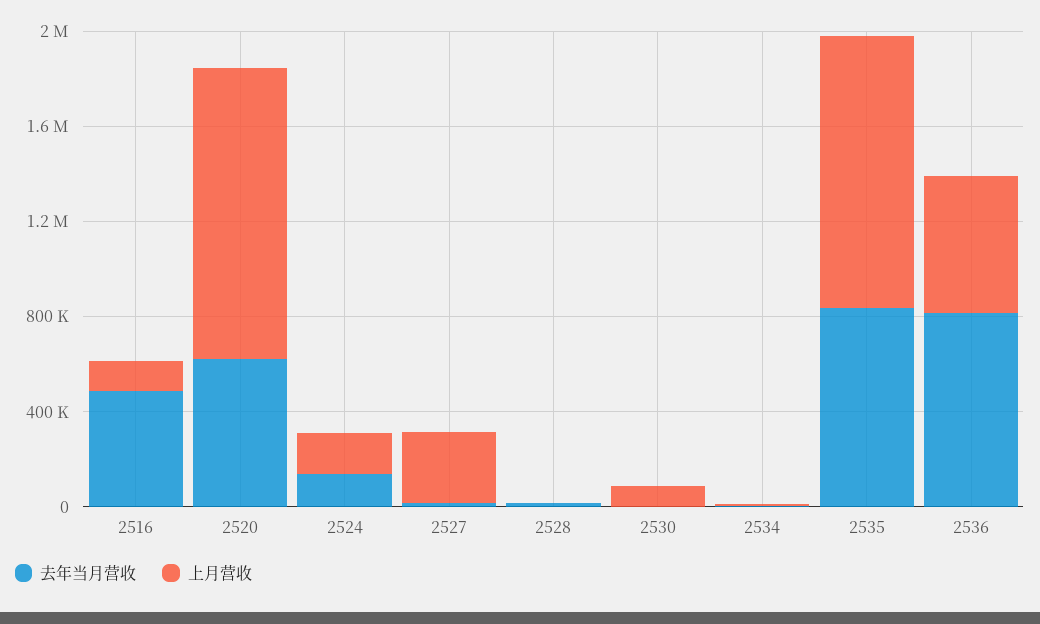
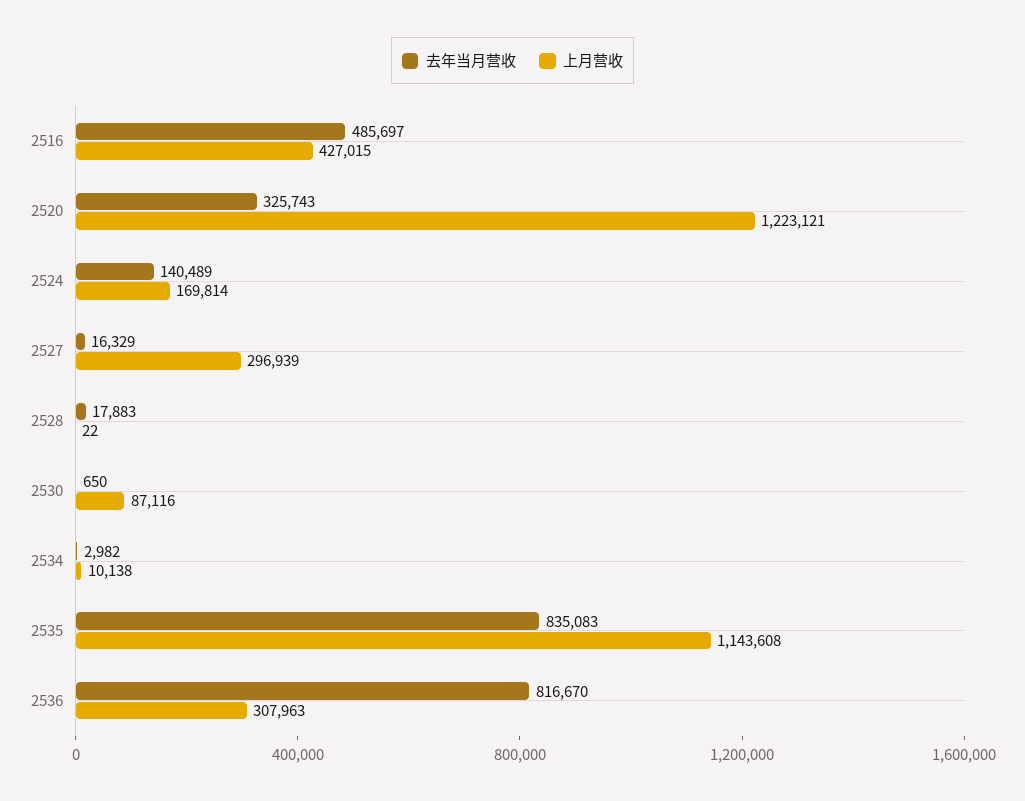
  {
    "去年当月营收": {
      "2516": 485697,
-     "2520": 600000,
+     "2520": 325743,
      "2524": 140489,
      "2527": 16329,
      "2528": 17883,
      "2530": 650,
      "2534": 2982,
      "2535": 835083,
      "2536": 816670
    },
    "上月营收": {
-     "2516": 100000,
+     "2516": 427015,
      "2520": 1223121,
      "2524": 169814,
      "2527": 296939,
      "2528": 22,
      "2530": 87116,
      "2534": 10138,
      "2535": 1143608,
-     "2536": 600000
+     "2536": 307963
    }
  }

